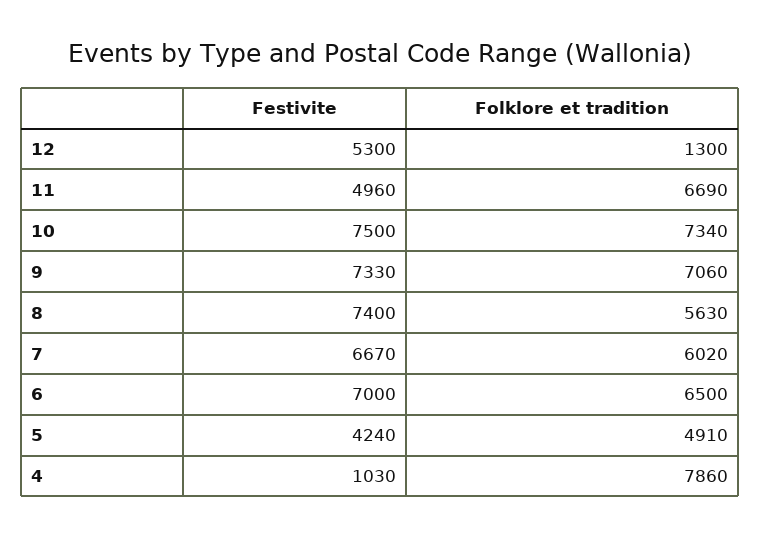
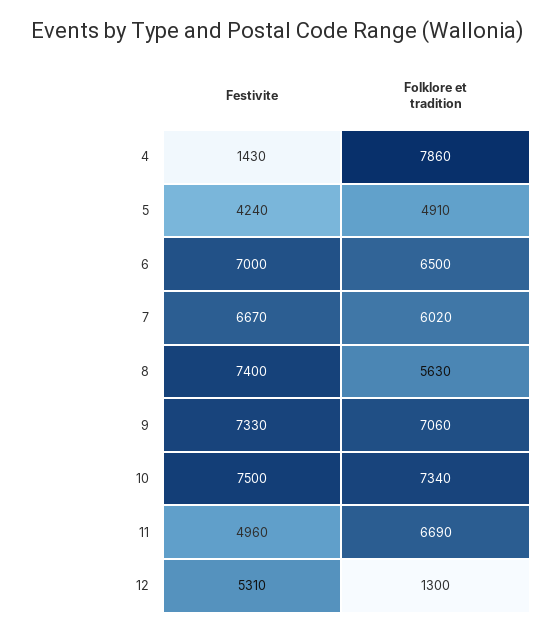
  {
    "Festivite": {
-     "12": 5300,
+     "12": 5310,
      "11": 4960,
      "10": 7500,
      "9": 7330,
      "8": 7400,
      "7": 6670,
      "6": 7000,
      "5": 4240,
-     "4": 1030
+     "4": 1430
    },
    "Folklore et tradition": {
      "12": 1300,
      "11": 6690,
      "10": 7340,
      "9": 7060,
      "8": 5630,
      "7": 6020,
      "6": 6500,
      "5": 4910,
      "4": 7860
    }
  }

